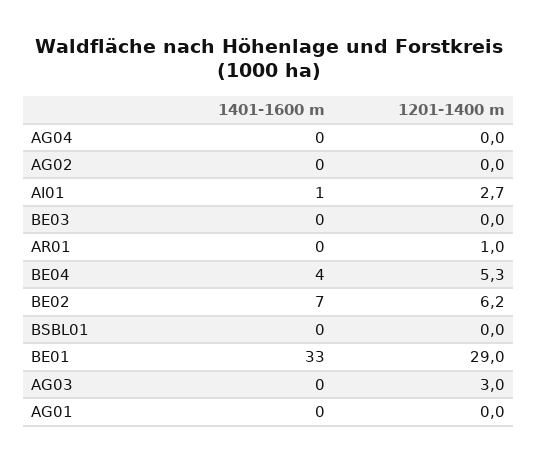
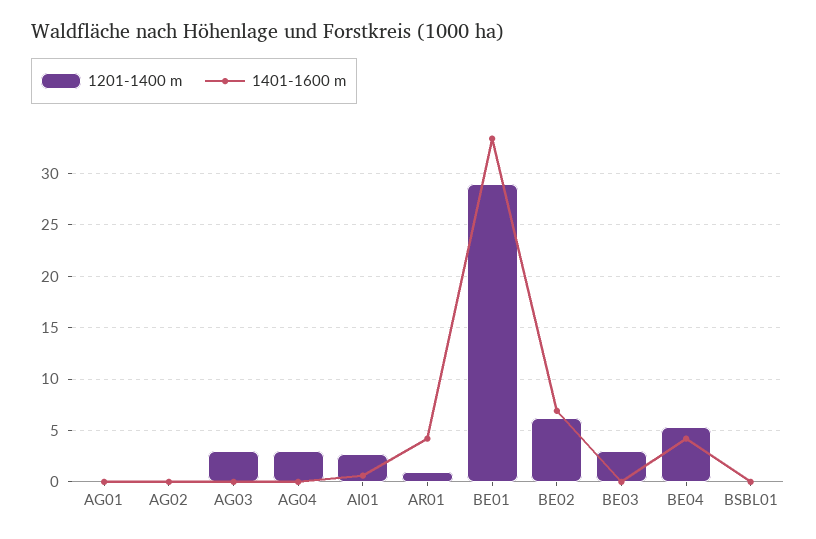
  {
    "1401-1600 m": {
      "AG04": 0,
      "AG02": 0,
      "AI01": 1,
      "BE03": 0,
-     "AR01": 0,
+     "AR01": 4,
      "BE04": 4,
      "BE02": 7,
      "BSBL01": 0,
      "BE01": 33,
      "AG03": 0,
      "AG01": 0
    },
    "1201-1400 m": {
-     "AG04": 0,
+     "AG04": 3,
      "AG02": 0,
      "AI01": 2.7,
-     "BE03": 0,
+     "BE03": 3,
      "AR01": 1,
      "BE04": 5.3,
      "BE02": 6.2,
      "BSBL01": 0,
      "BE01": 29,
      "AG03": 3,
      "AG01": 0
    }
  }

